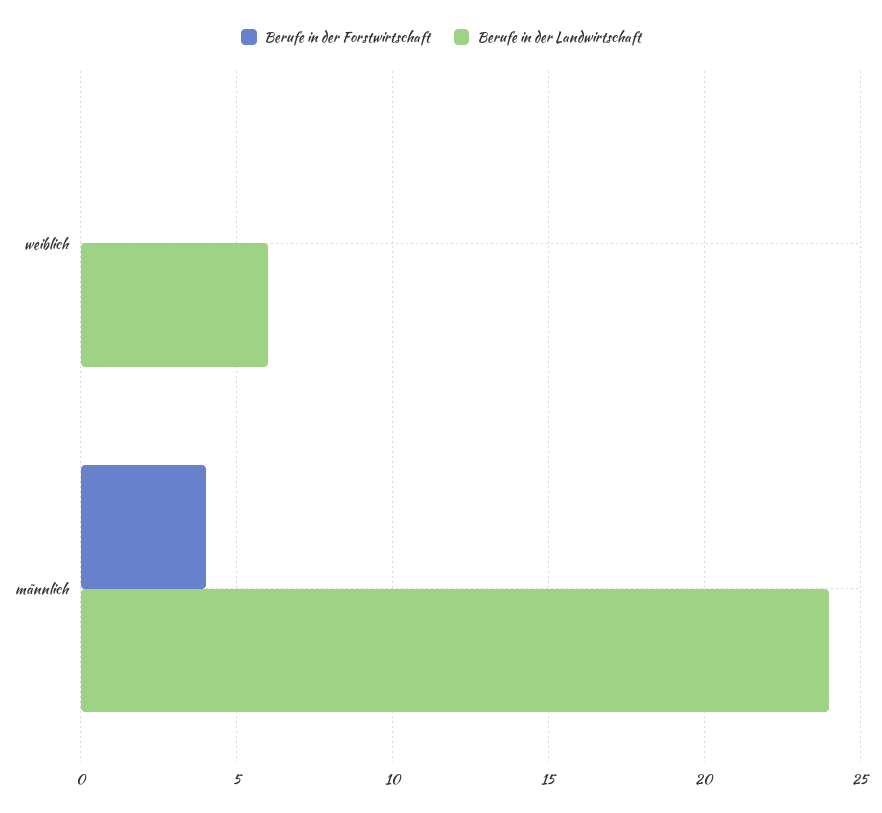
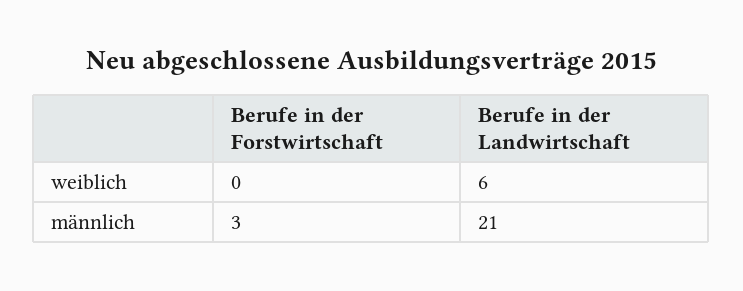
  {
    "Berufe in der Forstwirtschaft": {
      "weiblich": 0,
-     "männlich": 4
+     "männlich": 3
    },
    "Berufe in der Landwirtschaft": {
      "weiblich": 6,
-     "männlich": 24
+     "männlich": 21
    }
  }

